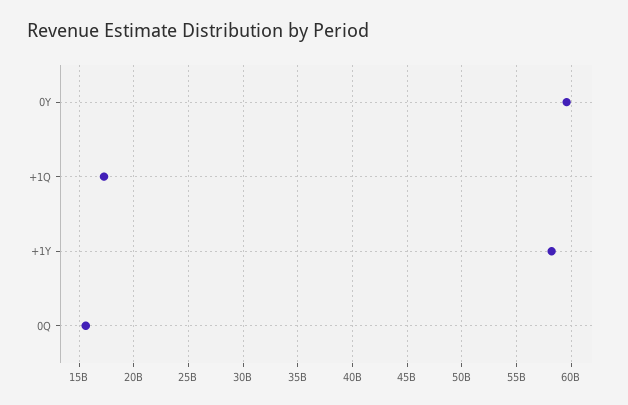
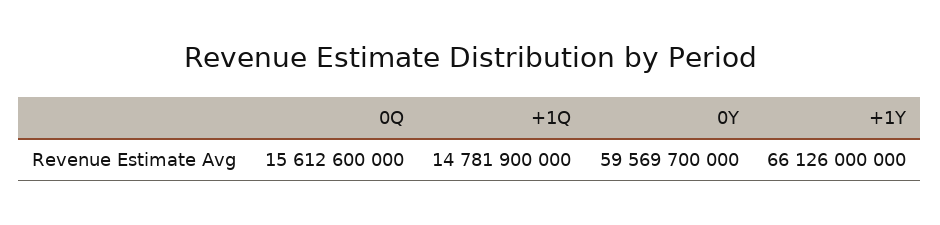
  {
    "0Y": 59569700000,
-   "+1Q": 17000000000,
+   "+1Q": 14781900000,
-   "+1Y": 58000000000,
+   "+1Y": 66126000000,
    "0Q": 15612600000
  }

